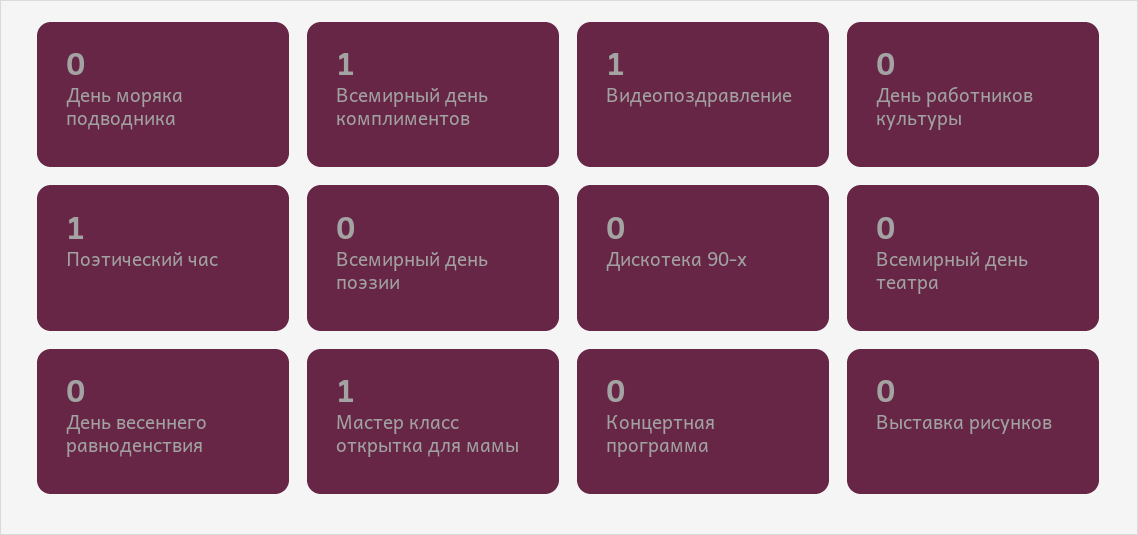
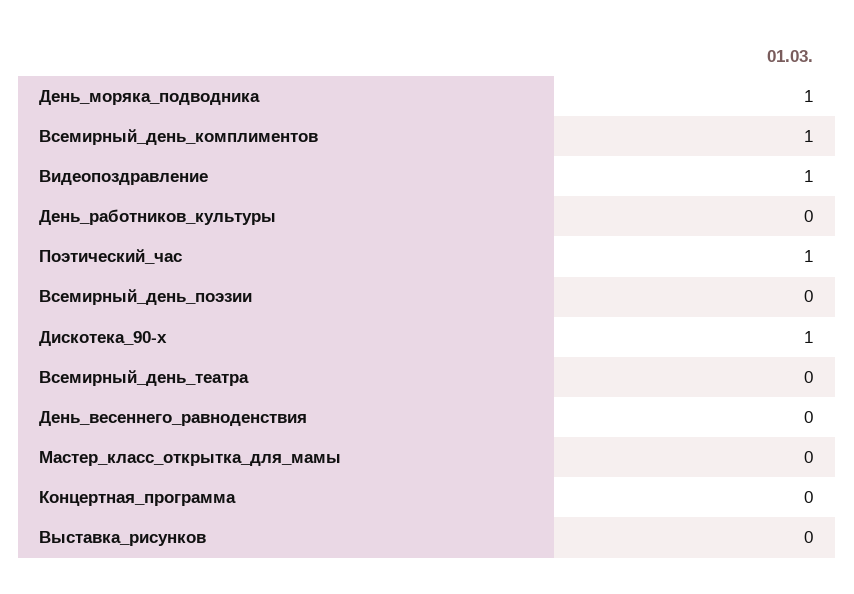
  {
-   "День моряка подводника": 0,
+   "День моряка подводника": 1,
    "Всемирный день комплиментов": 1,
    "Видеопоздравление": 1,
    "День работников культуры": 0,
    "Поэтический час": 1,
    "Всемирный день поэзии": 0,
-   "Дискотека 90-х": 0,
+   "Дискотека 90-х": 1,
    "Всемирный день театра": 0,
    "День весеннего равноденствия": 0,
-   "Мастер класс открытка для мамы": 1,
+   "Мастер класс открытка для мамы": 0,
    "Концертная программа": 0,
    "Выставка рисунков": 0
  }

